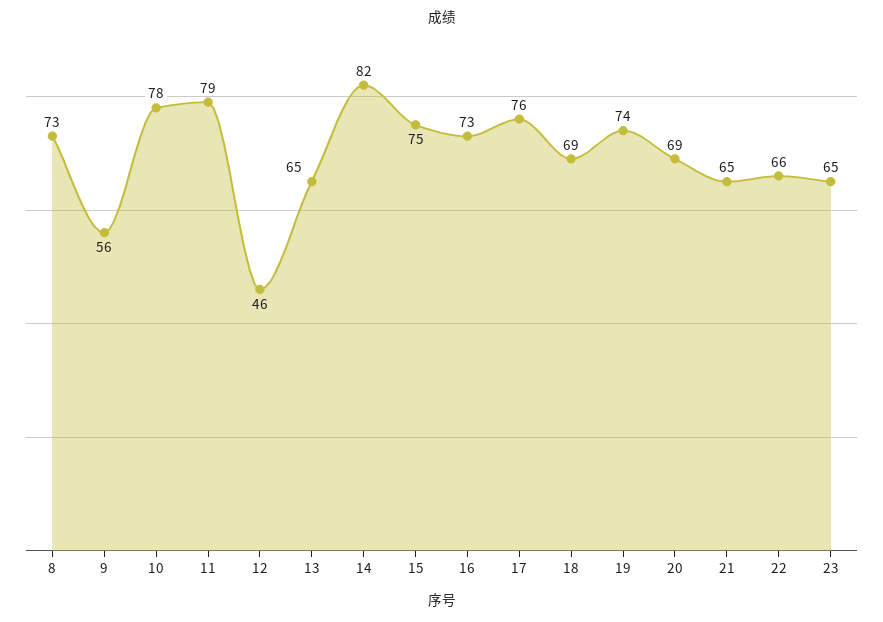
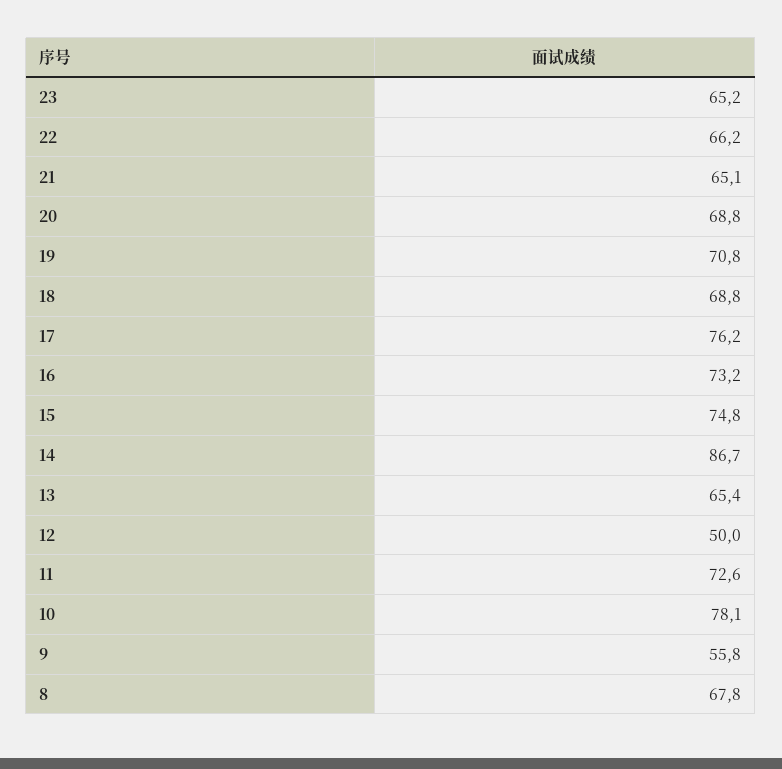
  {
-   "8": 73,
+   "8": 67.8,
    "9": 55.8,
    "10": 78.1,
-   "11": 79,
+   "11": 72.6,
-   "12": 46,
+   "12": 50,
    "13": 65.4,
-   "14": 82,
+   "14": 86.7,
    "15": 74.8,
    "16": 73.2,
    "17": 76.2,
    "18": 68.8,
-   "19": 74,
+   "19": 70.8,
    "20": 68.8,
    "21": 65.1,
    "22": 66.2,
    "23": 65.2
  }

